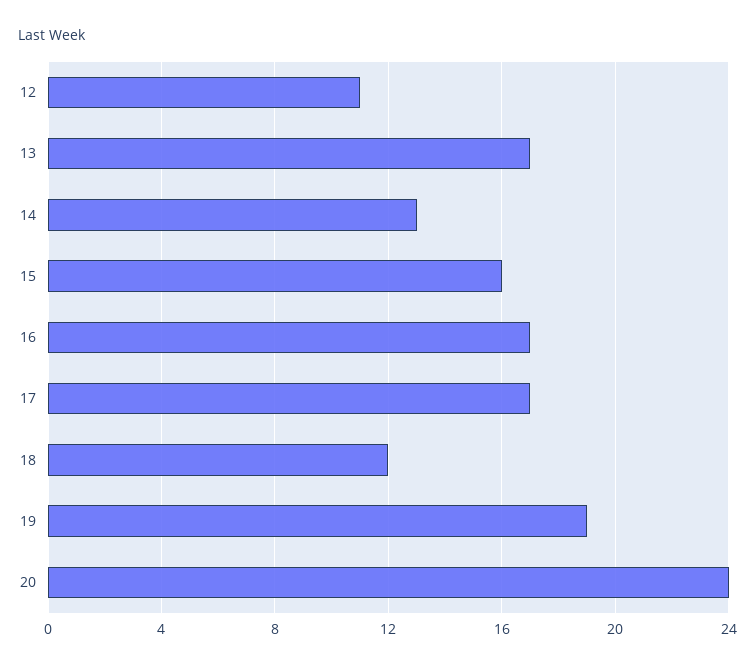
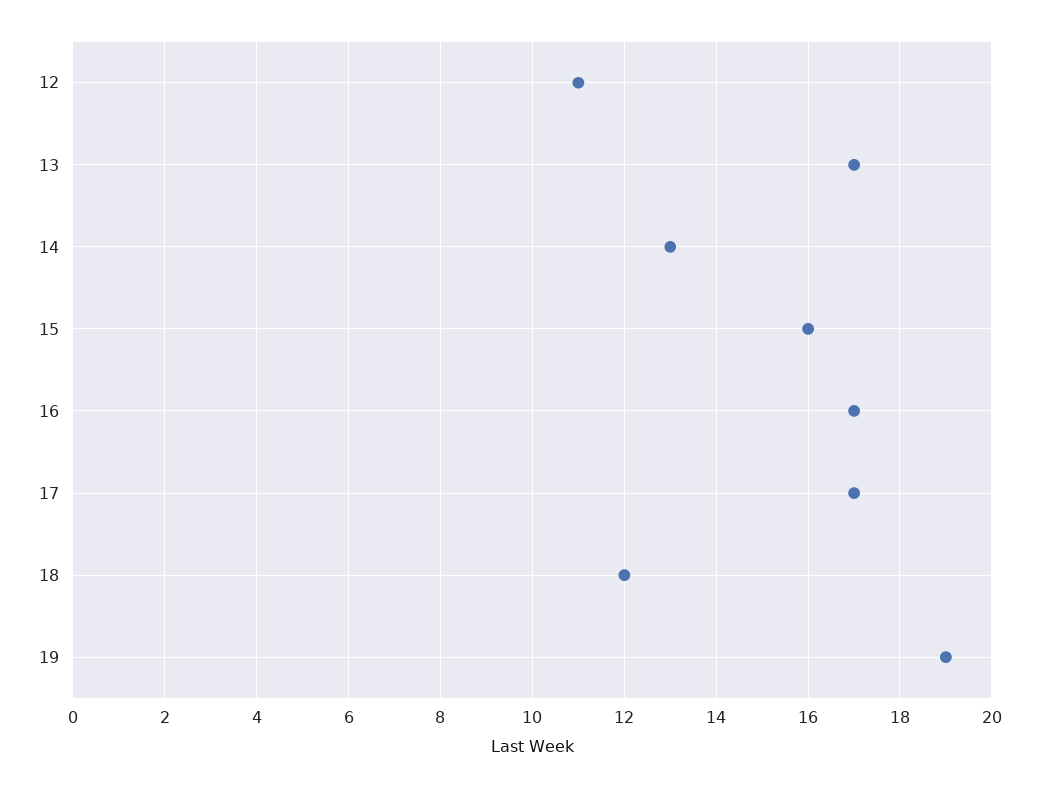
  {
    "12": 11,
    "13": 17,
    "14": 13,
    "15": 16,
    "16": 17,
    "17": 17,
    "18": 12,
-   "19": 19,
+   "19": 19
-   "20": 24
  }

